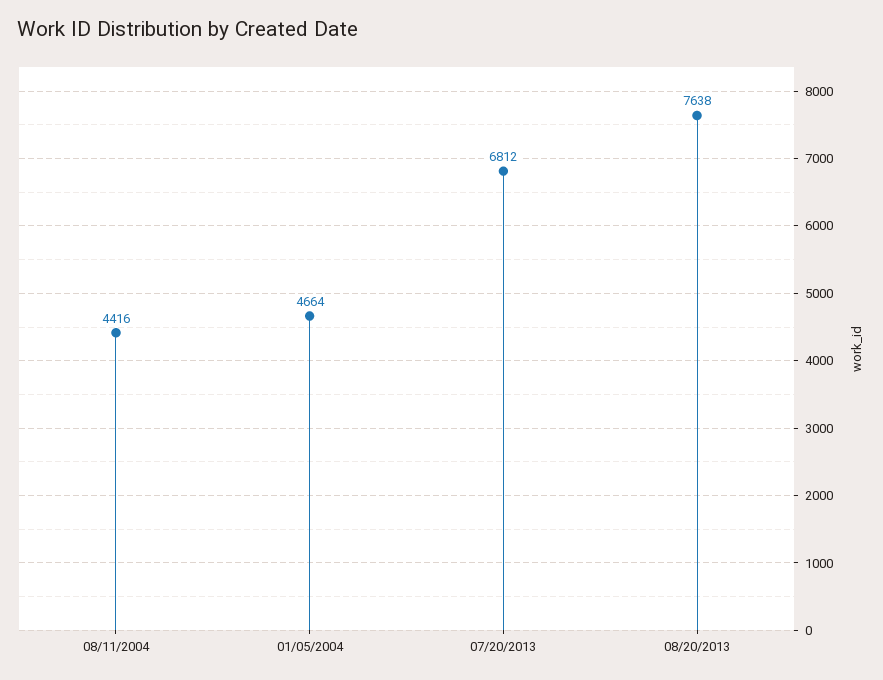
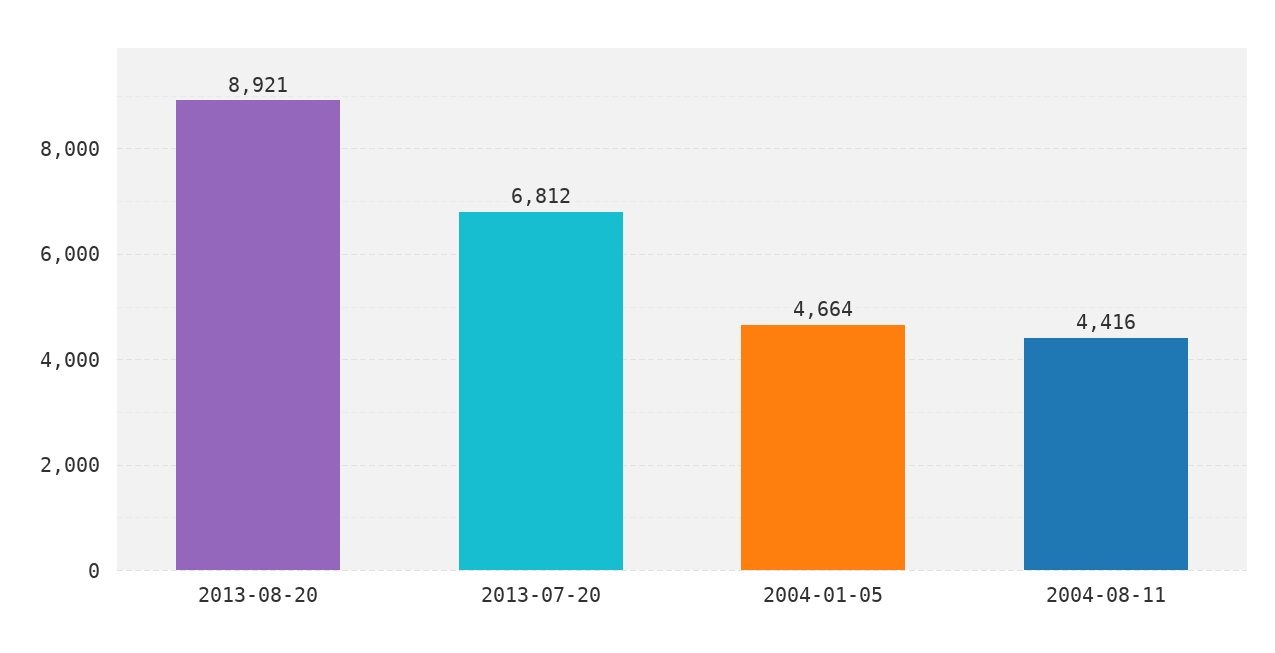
  {
    "08/11/2004": 4416,
    "01/05/2004": 4664,
    "07/20/2013": 6812,
-   "08/20/2013": 7638
+   "08/20/2013": 8921
  }

